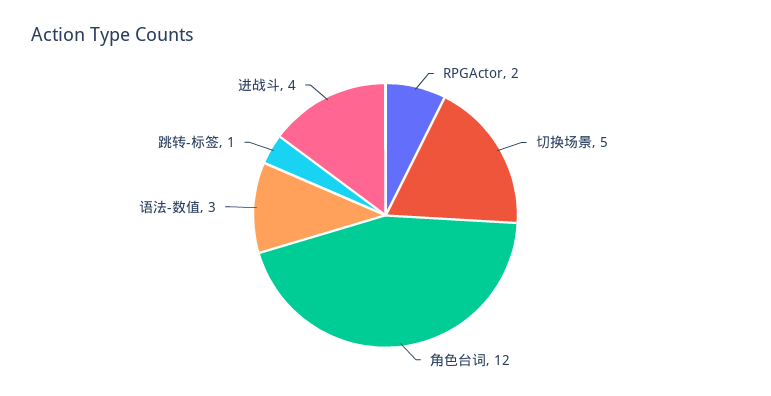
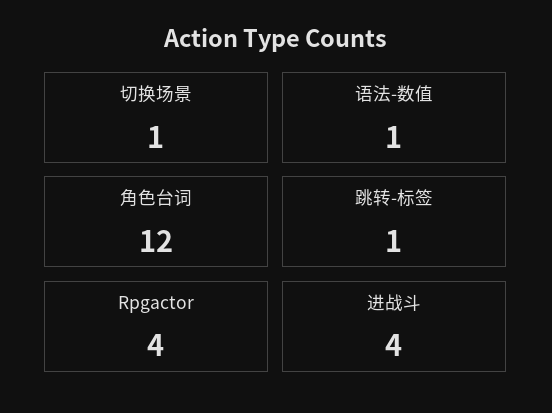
  {
-   "RPGActor": 2,
+   "RPGActor": 4,
-   "切换场景": 5,
+   "切换场景": 1,
    "角色台词": 12,
-   "语法-数值": 3,
+   "语法-数值": 1,
    "跳转-标签": 1,
    "进战斗": 4
  }

